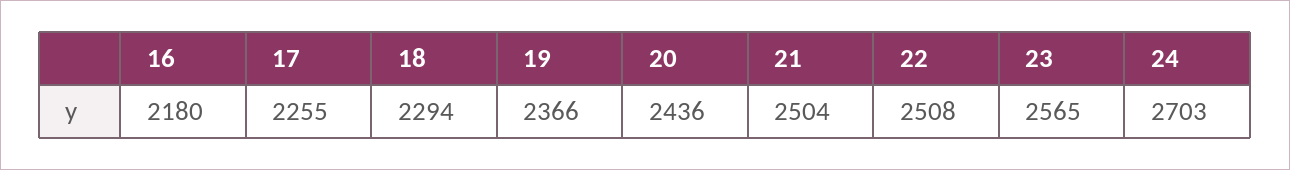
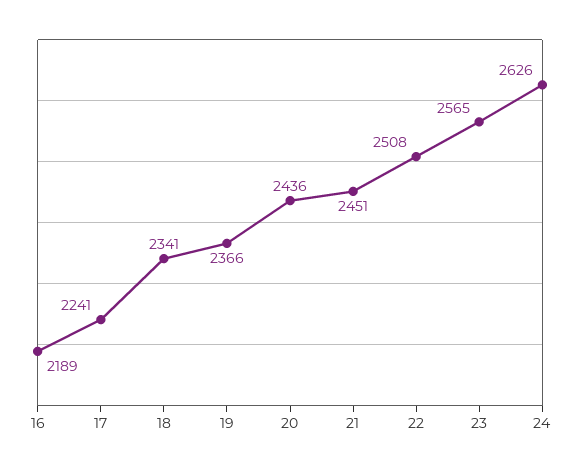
  {
-   "16": 2180,
+   "16": 2189,
-   "17": 2255,
+   "17": 2241,
-   "18": 2294,
+   "18": 2341,
    "19": 2366,
    "20": 2436,
-   "21": 2504,
+   "21": 2451,
    "22": 2508,
    "23": 2565,
-   "24": 2703
+   "24": 2626
  }

